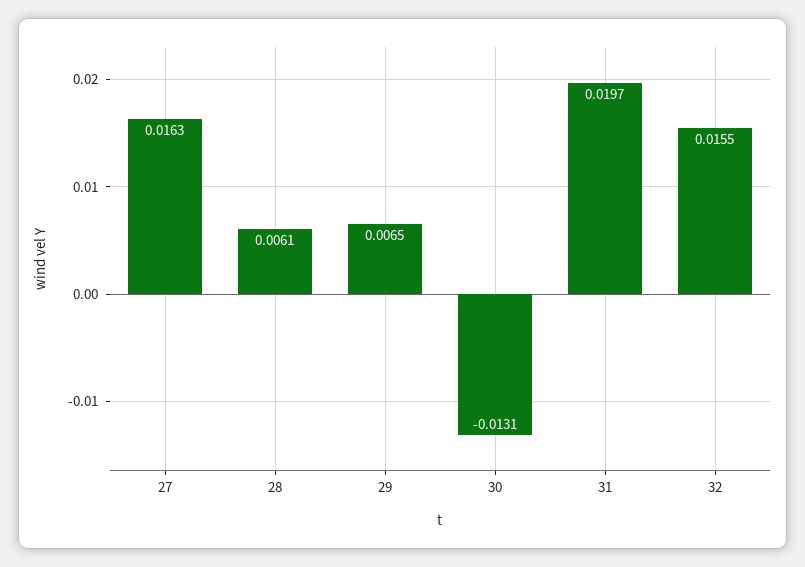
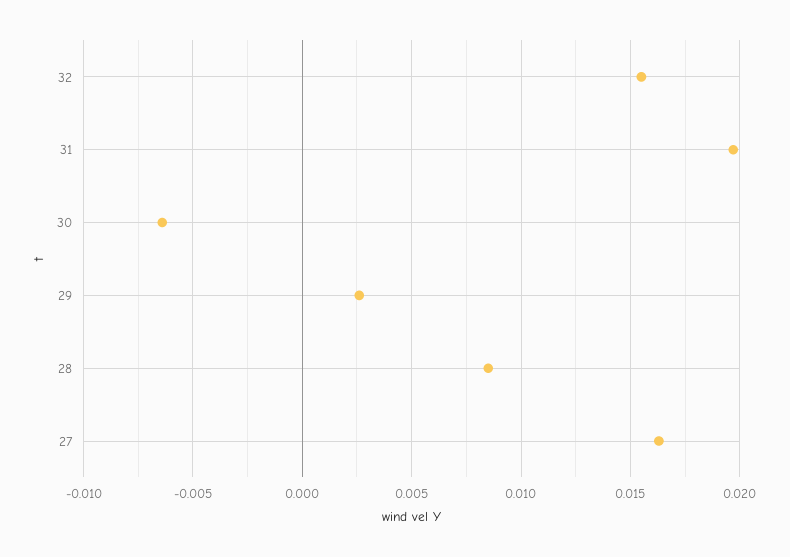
  {
    "27": 0.0163,
-   "28": 0.0061,
+   "28": 0.0085,
-   "29": 0.0065,
+   "29": 0.0025,
-   "30": -0.0131,
+   "30": -0.0065,
    "31": 0.0197,
    "32": 0.0155
  }

